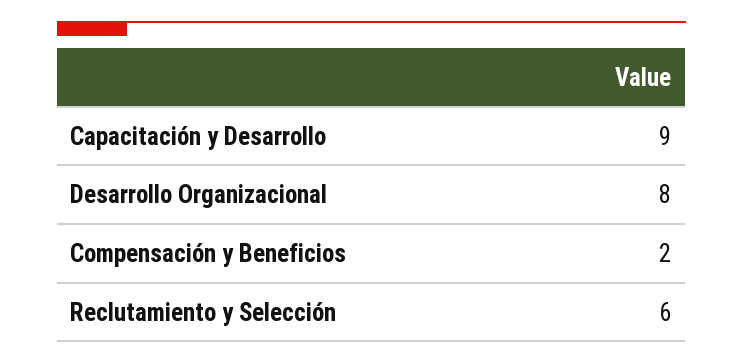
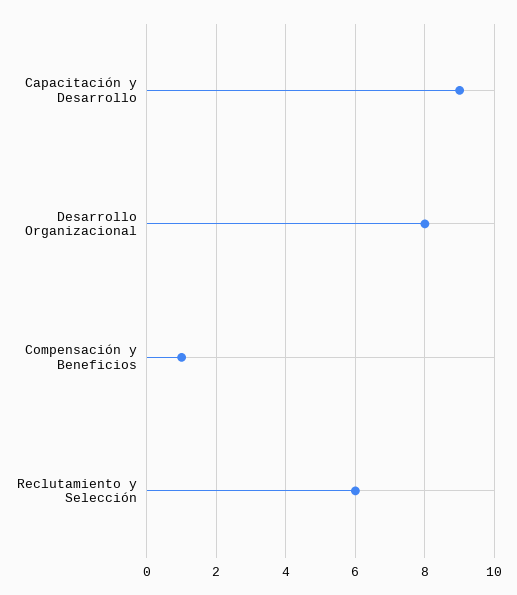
  {
    "Capacitación y Desarrollo": 9,
    "Desarrollo Organizacional": 8,
-   "Compensación y Beneficios": 2,
+   "Compensación y Beneficios": 1,
    "Reclutamiento y Selección": 6
  }

